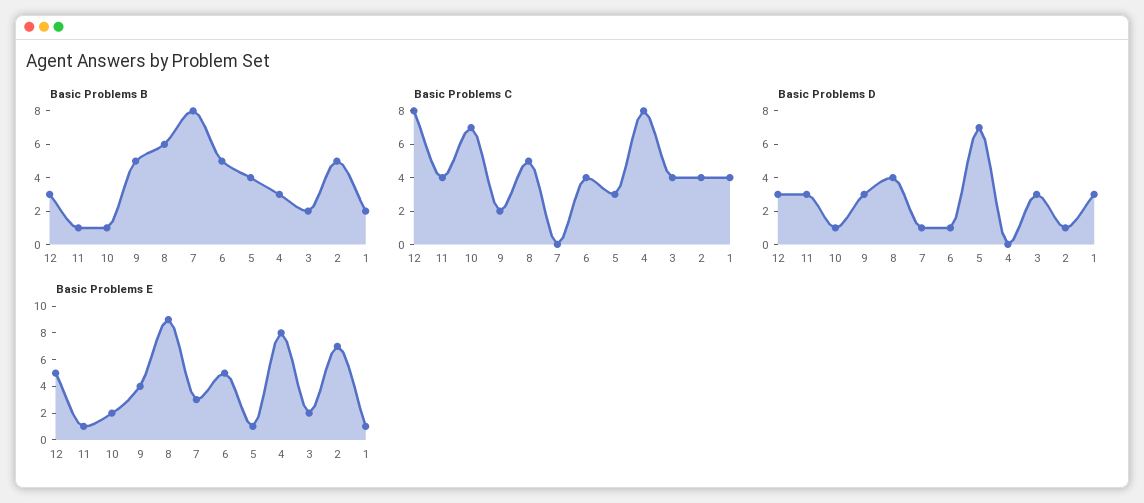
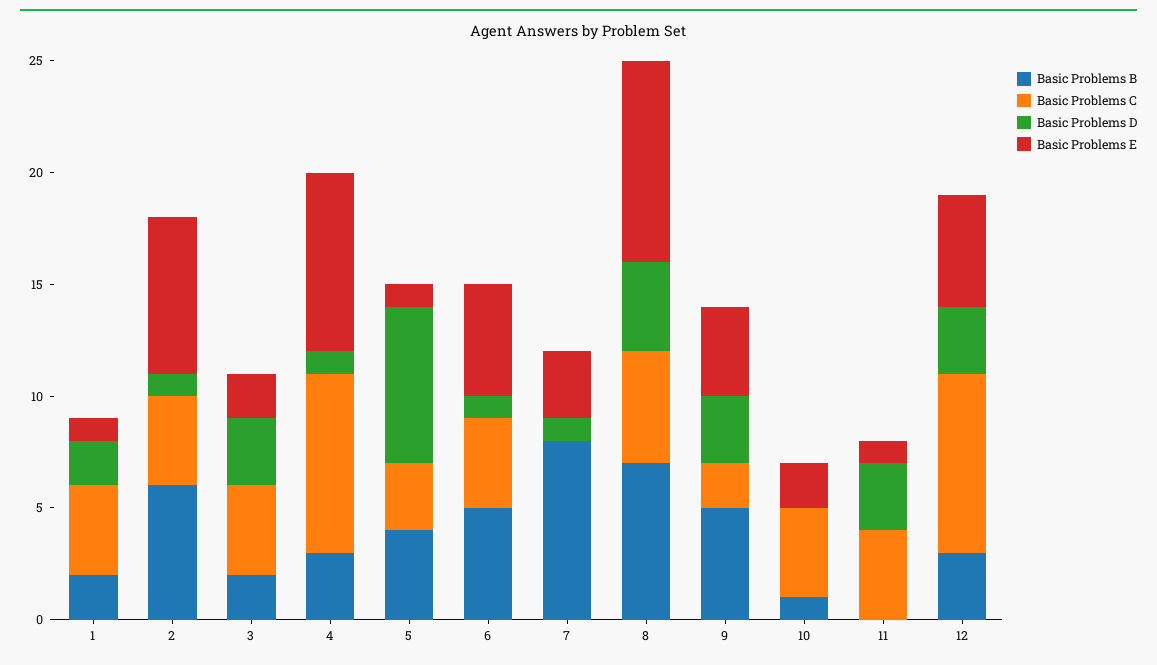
  {
    "Basic Problems B": {
      "12": 3,
-     "11": 1,
+     "11": 0,
      "10": 1,
      "9": 5,
-     "8": 6,
+     "8": 7,
      "7": 8,
      "6": 5,
      "5": 4,
      "4": 3,
      "3": 2,
-     "2": 5,
+     "2": 6,
      "1": 2
    },
    "Basic Problems C": {
      "12": 8,
      "11": 4,
-     "10": 7,
+     "10": 4,
      "9": 2,
      "8": 5,
      "7": 0,
      "6": 4,
      "5": 3,
      "4": 8,
      "3": 4,
      "2": 4,
      "1": 4
    },
    "Basic Problems D": {
      "12": 3,
      "11": 3,
-     "10": 1,
+     "10": 0,
      "9": 3,
      "8": 4,
      "7": 1,
      "6": 1,
      "5": 7,
-     "4": 0,
+     "4": 1,
      "3": 3,
      "2": 1,
-     "1": 3
+     "1": 2
    },
    "Basic Problems E": {
      "12": 5,
      "11": 1,
      "10": 2,
      "9": 4,
      "8": 9,
      "7": 3,
      "6": 5,
      "5": 1,
      "4": 8,
      "3": 2,
      "2": 7,
      "1": 1
    }
  }

